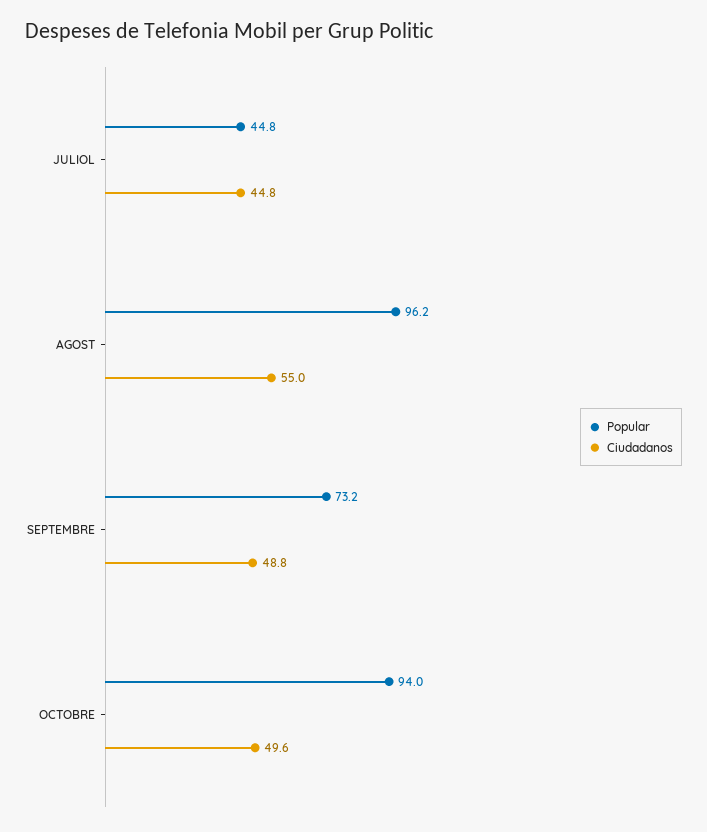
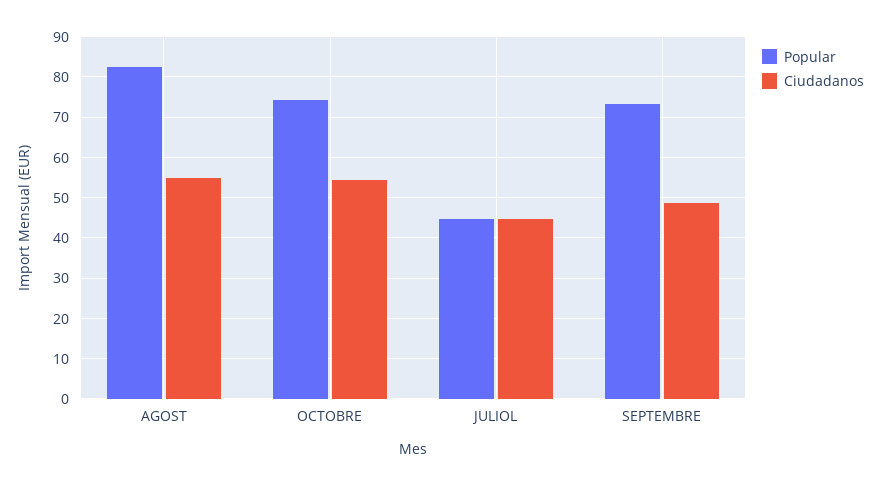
  {
    "Popular": {
      "JULIOL": 44.8,
-     "AGOST": 96.2,
+     "AGOST": 82,
      "SEPTEMBRE": 73.2,
-     "OCTOBRE": 94
+     "OCTOBRE": 74
    },
    "Ciudadanos": {
      "JULIOL": 44.8,
      "AGOST": 55,
      "SEPTEMBRE": 48.8,
-     "OCTOBRE": 49.6
+     "OCTOBRE": 54
    }
  }

